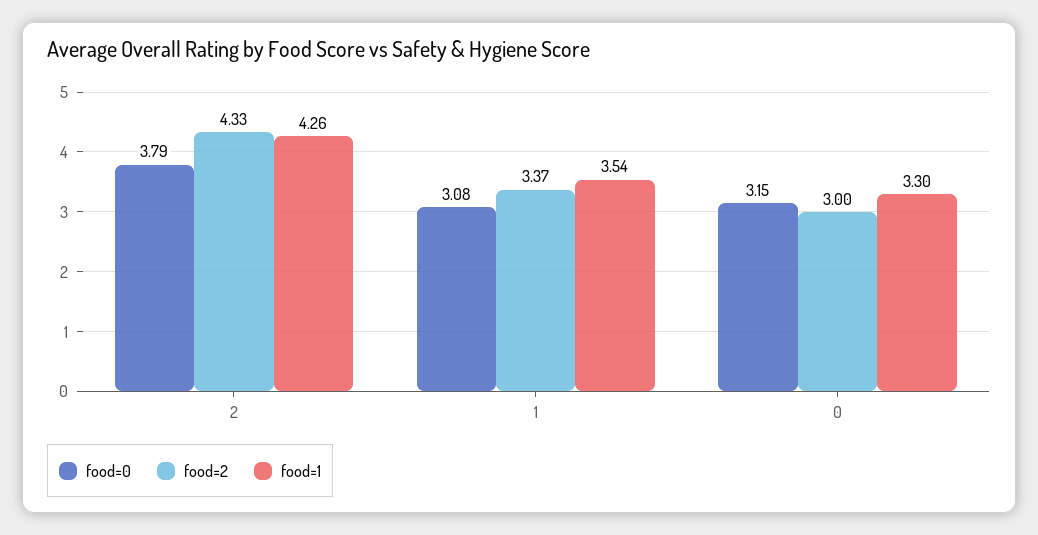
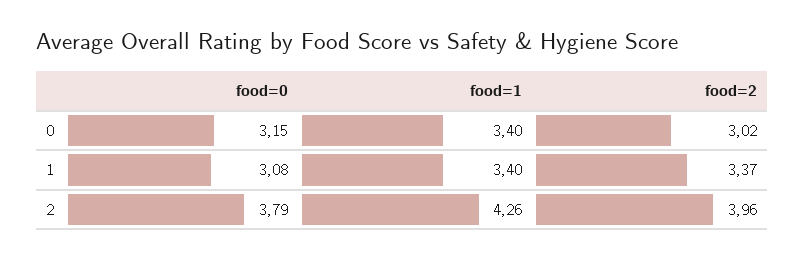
  {
    "food=0": {
      "2": 3.79,
      "1": 3.08,
      "0": 3.15
    },
    "food=2": {
-     "2": 4.33,
+     "2": 3.96,
      "1": 3.37,
-     "0": 3
+     "0": 3.02
    },
    "food=1": {
      "2": 4.26,
-     "1": 3.54,
+     "1": 3.4,
-     "0": 3.3
+     "0": 3.4
    }
  }

